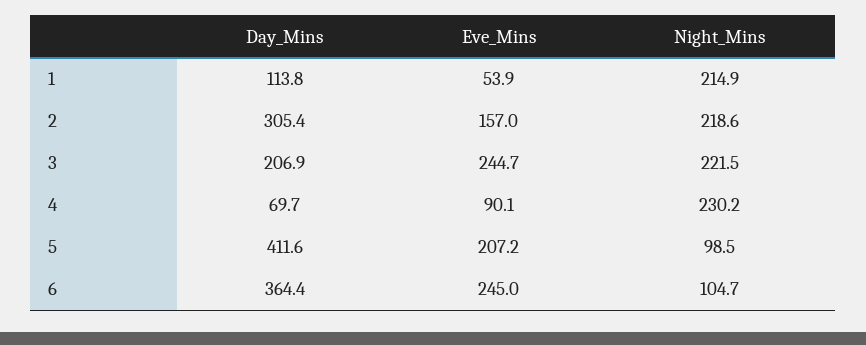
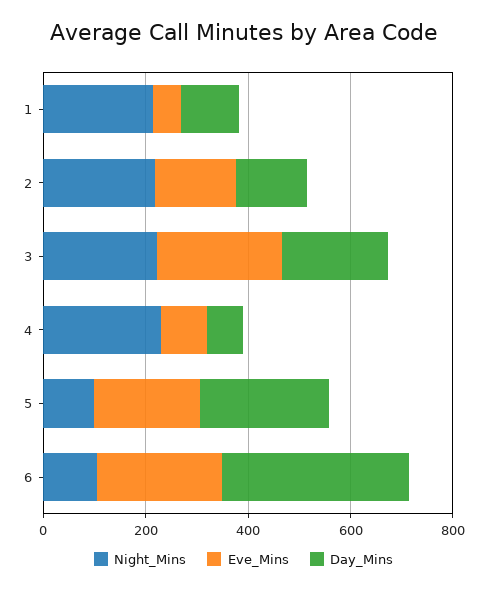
  {
    "Day_Mins": {
      "1": 113.8,
-     "2": 305.4,
+     "2": 150,
      "3": 206.9,
      "4": 69.7,
-     "5": 411.6,
+     "5": 250,
      "6": 364.4
    },
    "Eve_Mins": {
      "1": 53.9,
      "2": 157,
      "3": 244.7,
      "4": 90.1,
      "5": 207.2,
      "6": 245
    },
    "Night_Mins": {
      "1": 214.9,
      "2": 218.6,
      "3": 221.5,
      "4": 230.2,
      "5": 98.5,
      "6": 104.7
    }
  }

